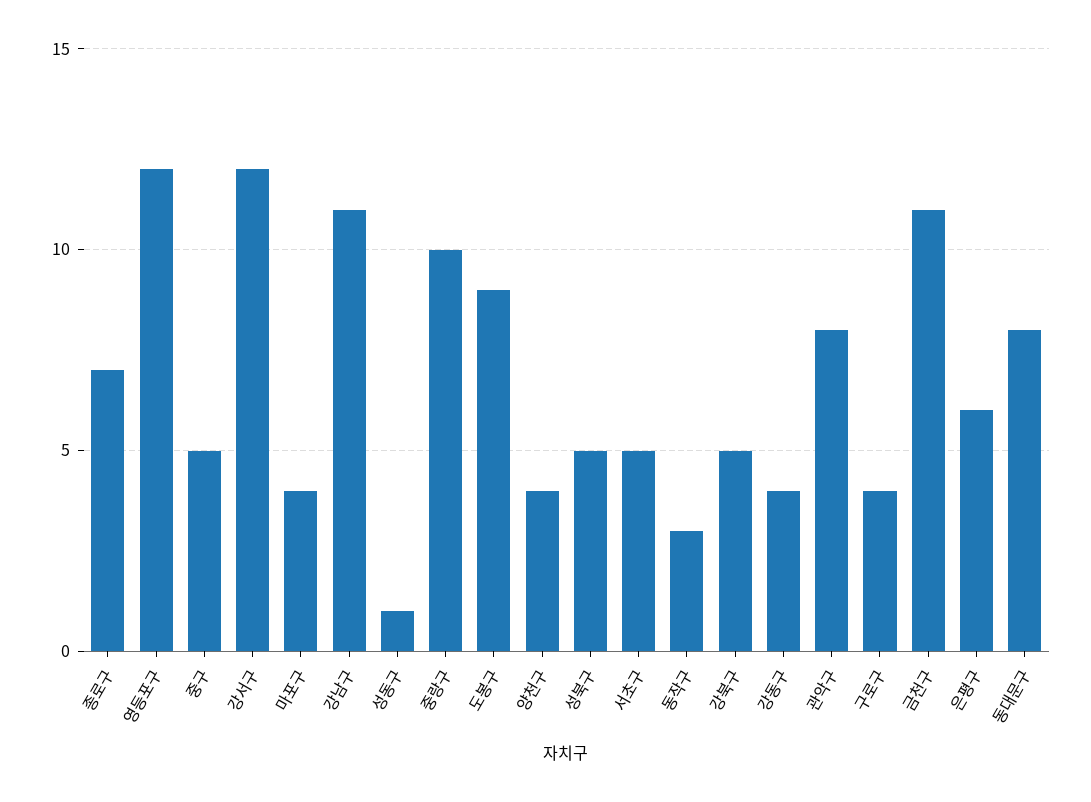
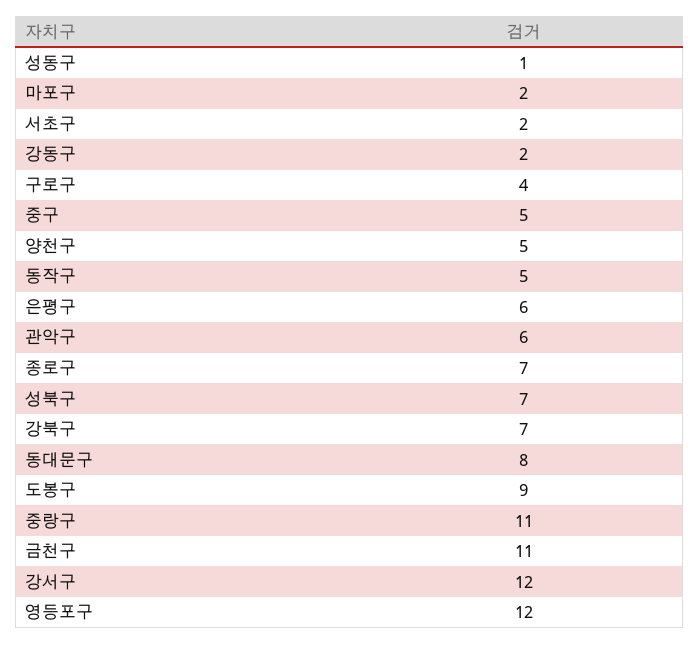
  {
    "종로구": 7,
    "영등포구": 12,
    "중구": 5,
    "강서구": 12,
-   "마포구": 4,
+   "마포구": 2,
-   "강남구": 11,
    "성동구": 1,
-   "중랑구": 10,
+   "중랑구": 11,
    "도봉구": 9,
-   "양천구": 4,
+   "양천구": 5,
-   "성북구": 5,
+   "성북구": 7,
-   "서초구": 5,
+   "서초구": 2,
-   "동작구": 3,
+   "동작구": 5,
-   "강북구": 5,
+   "강북구": 7,
-   "강동구": 4,
+   "강동구": 2,
-   "관악구": 8,
+   "관악구": 6,
    "구로구": 4,
    "금천구": 11,
    "은평구": 6,
    "동대문구": 8
  }

